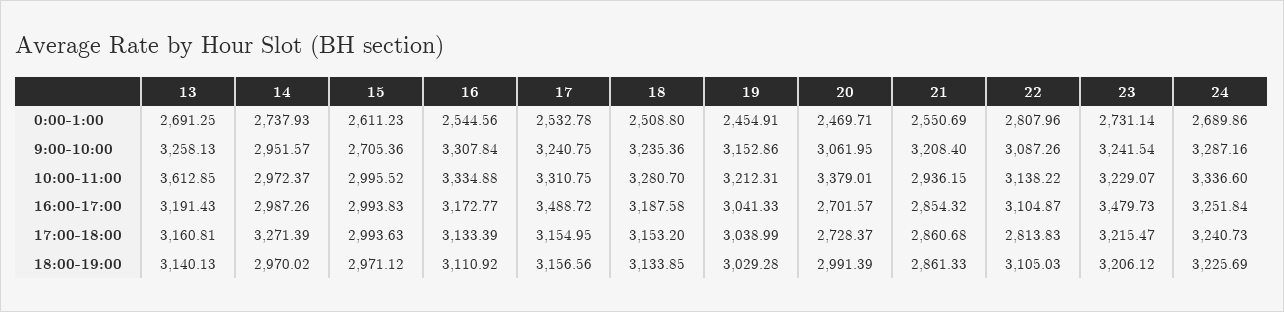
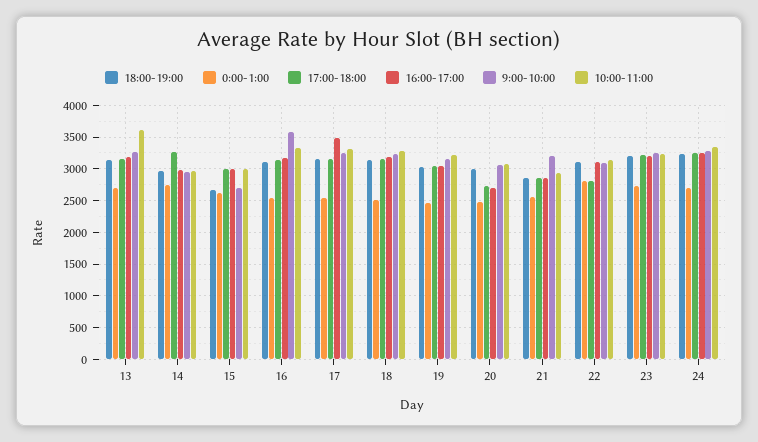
  {
    "0:00-1:00": {
      "13": 2691.25,
      "14": 2737.93,
      "15": 2611.23,
      "16": 2544.56,
      "17": 2532.78,
      "18": 2508.8,
      "19": 2454.91,
      "20": 2469.71,
      "21": 2550.69,
      "22": 2807.96,
      "23": 2731.14,
      "24": 2689.86
    },
    "9:00-10:00": {
      "13": 3258.13,
      "14": 2951.57,
      "15": 2705.36,
-     "16": 3307.84,
+     "16": 3600,
      "17": 3240.75,
      "18": 3235.36,
      "19": 3152.86,
      "20": 3061.95,
      "21": 3208.4,
      "22": 3087.26,
      "23": 3241.54,
      "24": 3287.16
    },
    "10:00-11:00": {
      "13": 3612.85,
      "14": 2972.37,
      "15": 2995.52,
      "16": 3334.88,
      "17": 3310.75,
      "18": 3280.7,
      "19": 3212.31,
-     "20": 3379.01,
+     "20": 3100,
      "21": 2936.15,
      "22": 3138.22,
      "23": 3229.07,
      "24": 3336.6
    },
    "16:00-17:00": {
      "13": 3191.43,
      "14": 2987.26,
      "15": 2993.83,
      "16": 3172.77,
      "17": 3488.72,
      "18": 3187.58,
      "19": 3041.33,
      "20": 2701.57,
      "21": 2854.32,
      "22": 3104.87,
-     "23": 3479.73,
+     "23": 3200,
      "24": 3251.84
    },
    "17:00-18:00": {
      "13": 3160.81,
      "14": 3271.39,
      "15": 2993.63,
      "16": 3133.39,
      "17": 3154.95,
      "18": 3153.2,
      "19": 3038.99,
      "20": 2728.37,
      "21": 2860.68,
      "22": 2813.83,
      "23": 3215.47,
      "24": 3240.73
    },
    "18:00-19:00": {
      "13": 3140.13,
      "14": 2970.02,
-     "15": 2971.12,
+     "15": 2700,
      "16": 3110.92,
      "17": 3156.56,
      "18": 3133.85,
      "19": 3029.28,
      "20": 2991.39,
      "21": 2861.33,
      "22": 3105.03,
      "23": 3206.12,
      "24": 3225.69
    }
  }

